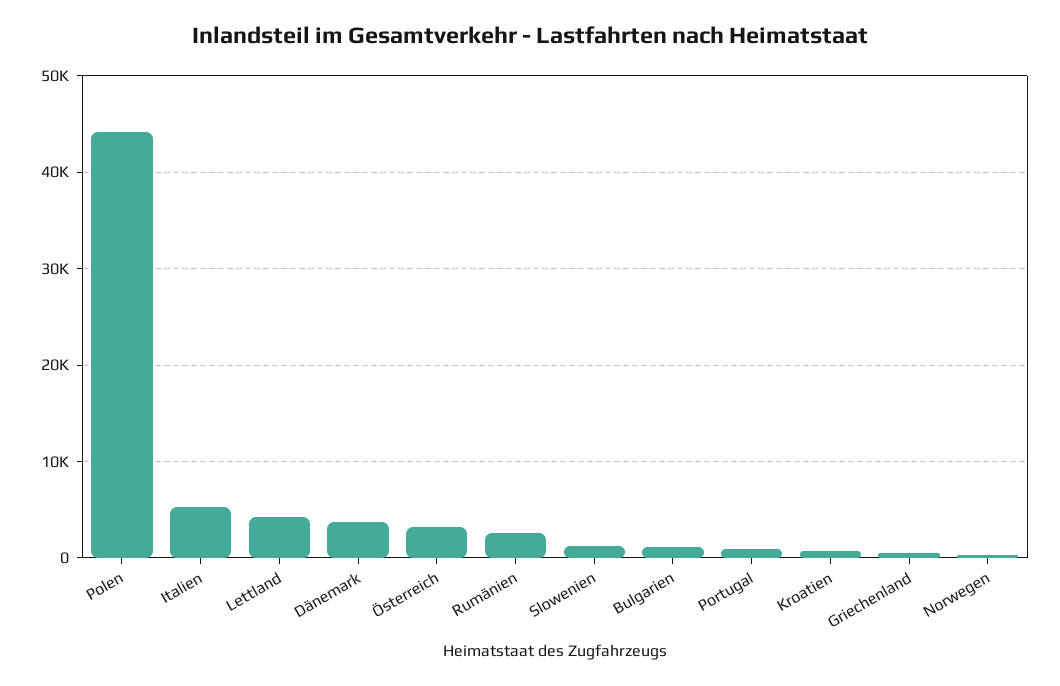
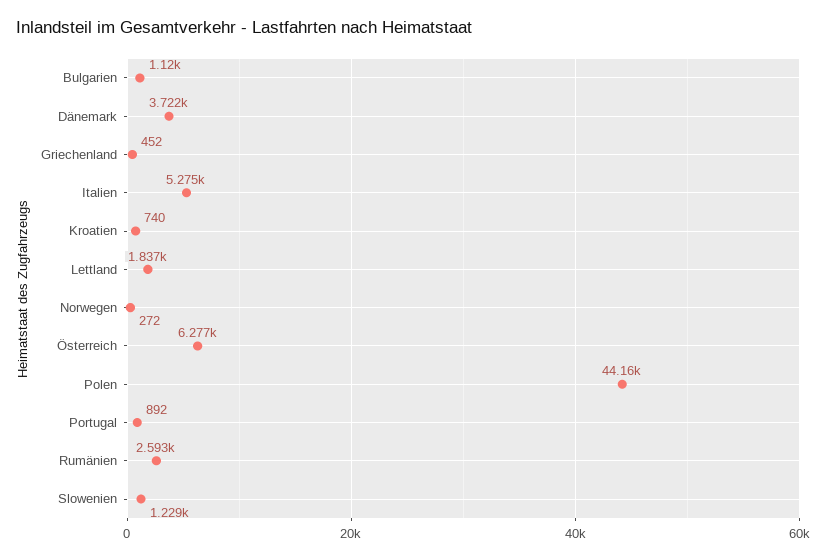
  {
    "Polen": 44160,
    "Italien": 5275,
-   "Lettland": 4000,
+   "Lettland": 1837,
    "Dänemark": 3722,
-   "Österreich": 3000,
+   "Österreich": 6277,
    "Rumänien": 2593,
    "Slowenien": 1229,
    "Bulgarien": 1120,
    "Portugal": 892,
    "Kroatien": 740,
    "Griechenland": 452,
    "Norwegen": 272
  }

